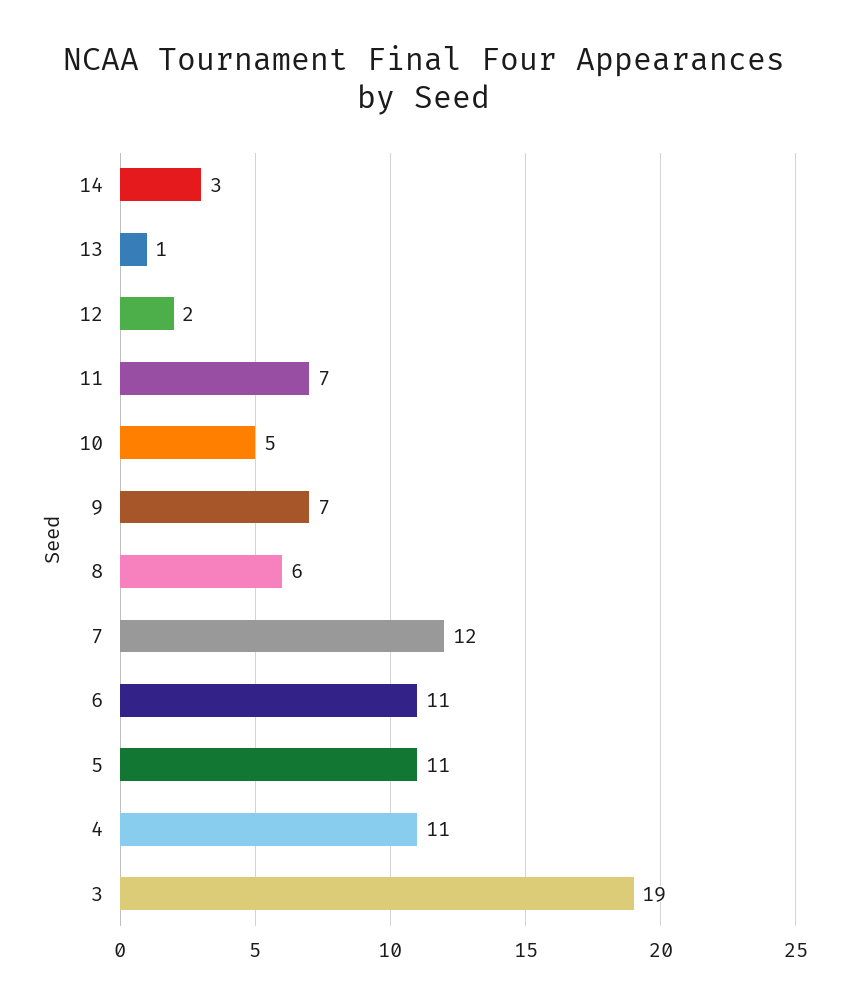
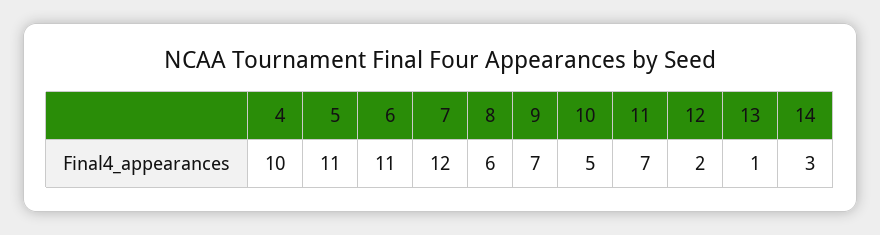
  {
    "14": 3,
    "13": 1,
    "12": 2,
    "11": 7,
    "10": 5,
    "9": 7,
    "8": 6,
    "7": 12,
    "6": 11,
    "5": 11,
-   "4": 11,
+   "4": 10
-   "3": 19
  }

